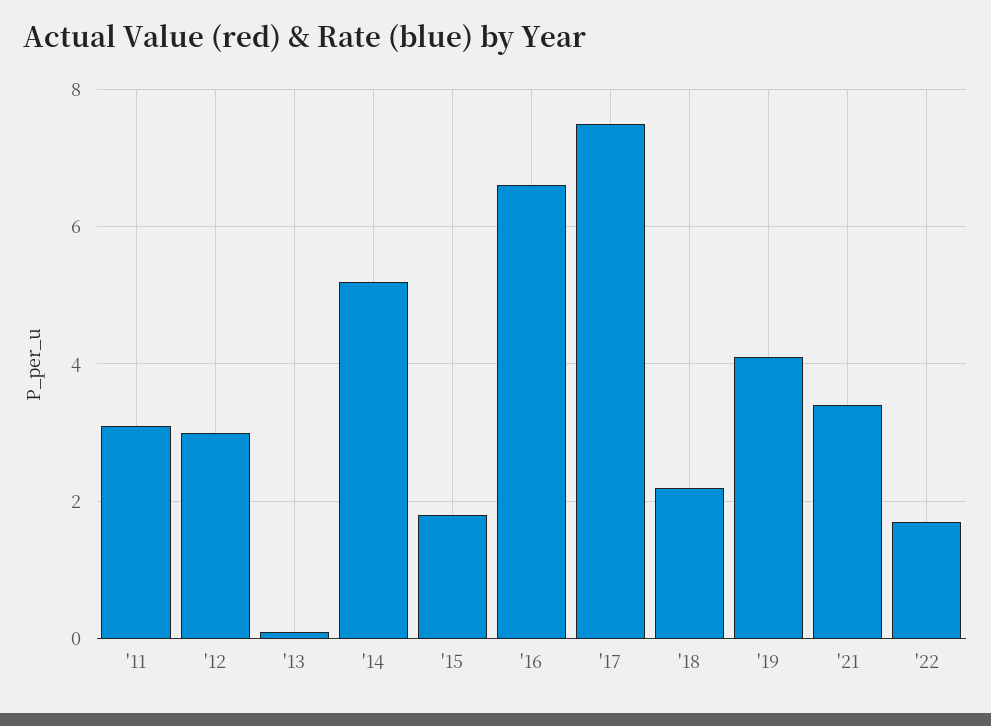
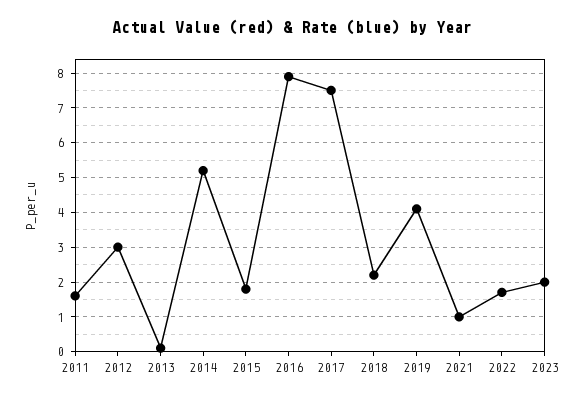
  {
-   "'11": 3,
+   "'11": 1.5,
    "'12": 3,
    "'13": 0,
    "'14": 5,
    "'15": 2,
-   "'16": 6.5,
+   "'16": 8,
    "'17": 7.5,
    "'18": 2,
    "'19": 4,
-   "'21": 3.5,
+   "'21": 1,
-   "'22": 1.5
+   "'22": 1.5,
+   "2023": 2
  }

